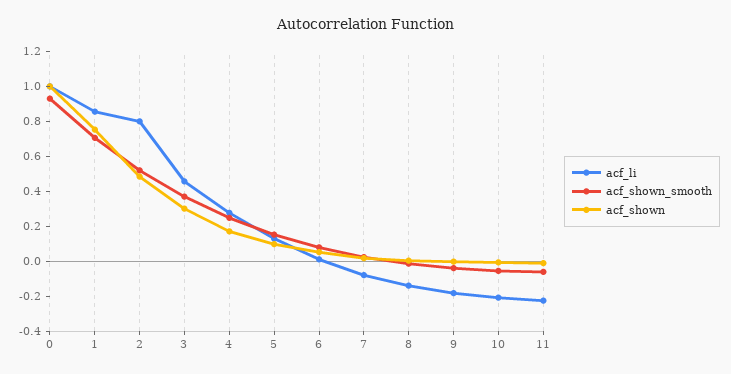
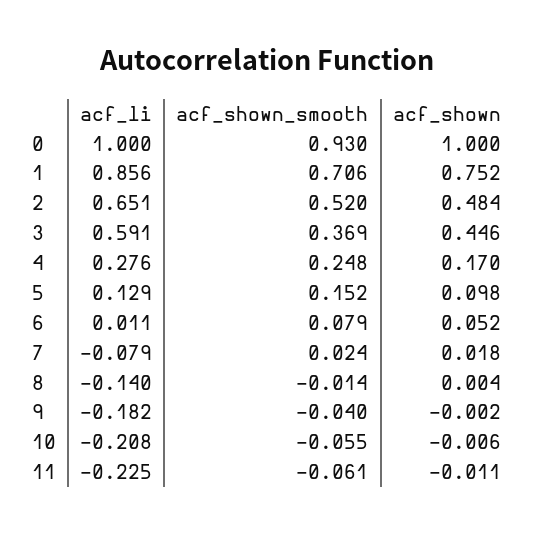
  {
    "acf_li": {
      "0": 1,
      "1": 0.856,
-     "2": 0.8,
+     "2": 0.651,
-     "3": 0.45,
+     "3": 0.591,
      "4": 0.276,
      "5": 0.129,
      "6": 0.011,
      "7": -0.079,
      "8": -0.14,
      "9": -0.182,
      "10": -0.208,
      "11": -0.225
    },
    "acf_shown_smooth": {
      "0": 0.93,
      "1": 0.706,
      "2": 0.52,
      "3": 0.369,
      "4": 0.248,
      "5": 0.152,
      "6": 0.079,
      "7": 0.024,
      "8": -0.014,
      "9": -0.04,
      "10": -0.055,
      "11": -0.061
    },
    "acf_shown": {
      "0": 1,
      "1": 0.752,
      "2": 0.484,
-     "3": 0.3,
+     "3": 0.446,
      "4": 0.17,
      "5": 0.098,
      "6": 0.052,
      "7": 0.018,
      "8": 0.004,
      "9": -0.002,
      "10": -0.006,
      "11": -0.011
    }
  }

